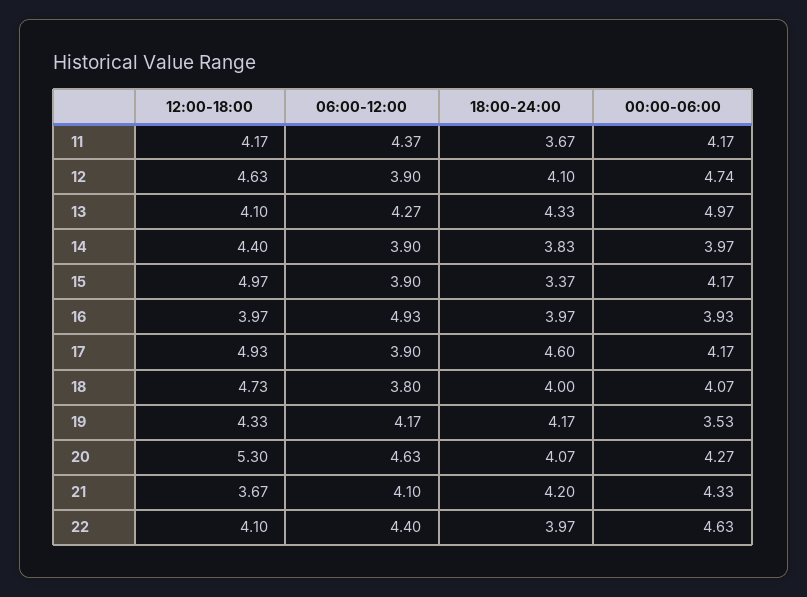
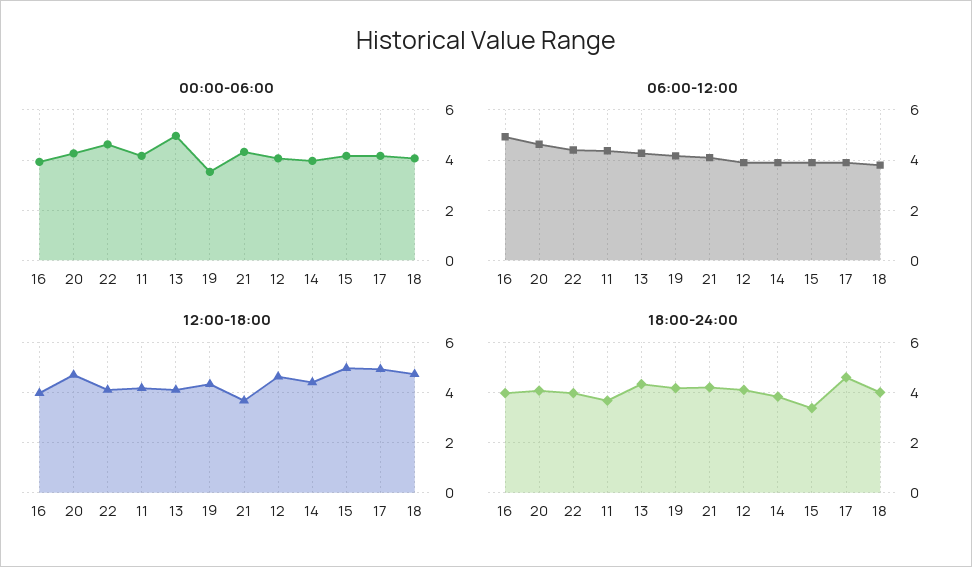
  {
    "12:00-18:00": {
      "11": 4.17,
      "12": 4.63,
      "13": 4.1,
      "14": 4.4,
      "15": 4.97,
      "16": 3.97,
      "17": 4.93,
      "18": 4.73,
      "19": 4.33,
-     "20": 5.3,
+     "20": 4.75,
      "21": 3.67,
      "22": 4.1
    },
    "06:00-12:00": {
      "11": 4.37,
      "12": 3.9,
      "13": 4.27,
      "14": 3.9,
      "15": 3.9,
      "16": 4.93,
      "17": 3.9,
      "18": 3.8,
      "19": 4.17,
      "20": 4.63,
      "21": 4.1,
      "22": 4.4
    },
    "18:00-24:00": {
      "11": 3.67,
      "12": 4.1,
      "13": 4.33,
      "14": 3.83,
      "15": 3.37,
      "16": 3.97,
      "17": 4.6,
      "18": 4,
      "19": 4.17,
      "20": 4.07,
      "21": 4.2,
      "22": 3.97
    },
    "00:00-06:00": {
      "11": 4.17,
-     "12": 4.74,
+     "12": 4,
      "13": 4.97,
      "14": 3.97,
      "15": 4.17,
      "16": 3.93,
      "17": 4.17,
      "18": 4.07,
      "19": 3.53,
      "20": 4.27,
      "21": 4.33,
      "22": 4.63
    }
  }

